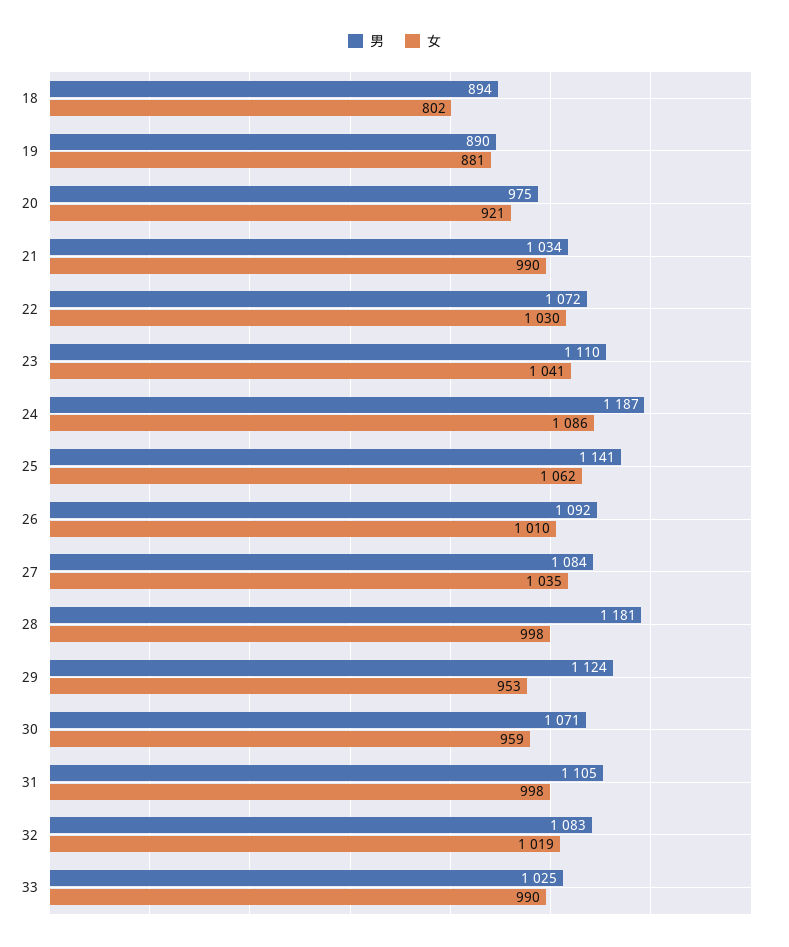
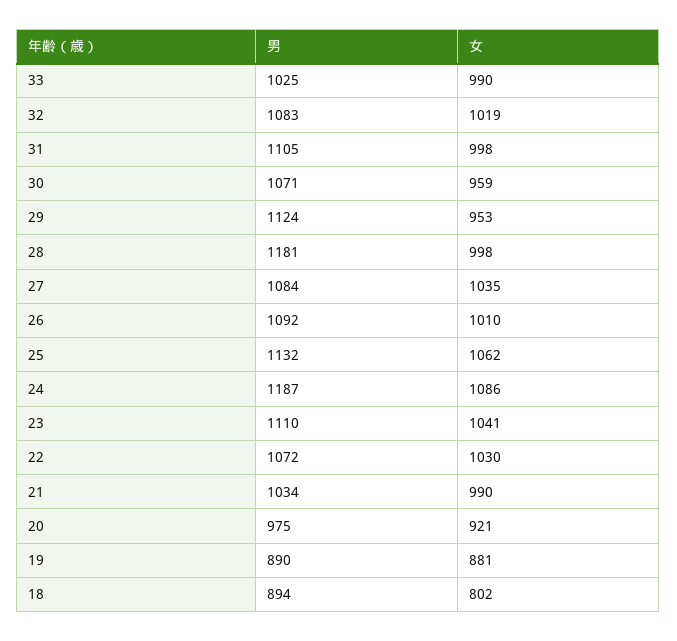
  {
    "男": {
      "18": 894,
      "19": 890,
      "20": 975,
      "21": 1034,
      "22": 1072,
      "23": 1110,
      "24": 1187,
-     "25": 1141,
+     "25": 1132,
      "26": 1092,
      "27": 1084,
      "28": 1181,
      "29": 1124,
      "30": 1071,
      "31": 1105,
      "32": 1083,
      "33": 1025
    },
    "女": {
      "18": 802,
      "19": 881,
      "20": 921,
      "21": 990,
      "22": 1030,
      "23": 1041,
      "24": 1086,
      "25": 1062,
      "26": 1010,
      "27": 1035,
      "28": 998,
      "29": 953,
      "30": 959,
      "31": 998,
      "32": 1019,
      "33": 990
    }
  }

